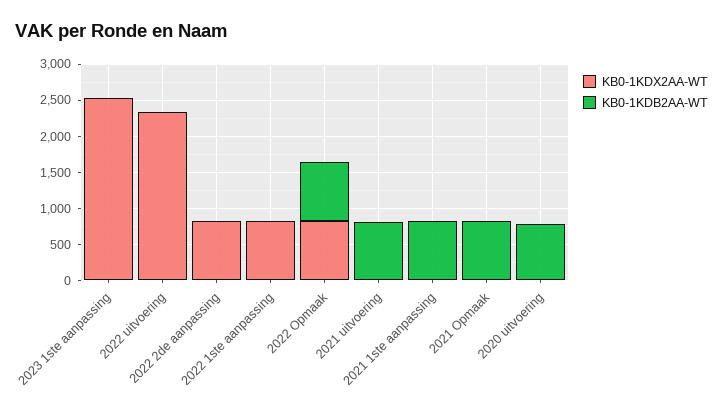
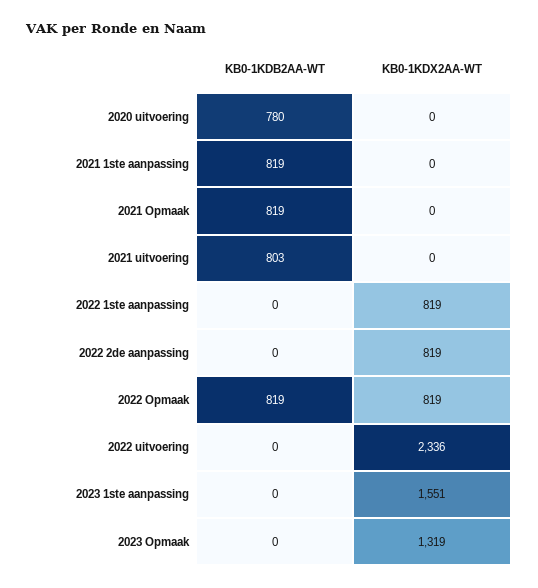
  {
    "KB0-1KDX2AA-WT": {
-     "2023 1ste aanpassing": 2500,
+     "2023 1ste aanpassing": 1551,
      "2022 uitvoering": 2336,
      "2022 2de aanpassing": 819,
      "2022 1ste aanpassing": 819,
      "2022 Opmaak": 819,
      "2021 uitvoering": 0,
      "2021 1ste aanpassing": 0,
      "2021 Opmaak": 0,
-     "2020 uitvoering": 0
+     "2020 uitvoering": 0,
+     "2023 Opmaak": 1319
    },
    "KB0-1KDB2AA-WT": {
      "2023 1ste aanpassing": 0,
      "2022 uitvoering": 0,
      "2022 2de aanpassing": 0,
      "2022 1ste aanpassing": 0,
      "2022 Opmaak": 819,
      "2021 uitvoering": 803,
      "2021 1ste aanpassing": 819,
      "2021 Opmaak": 819,
-     "2020 uitvoering": 780
+     "2020 uitvoering": 780,
+     "2023 Opmaak": 0
    }
  }

